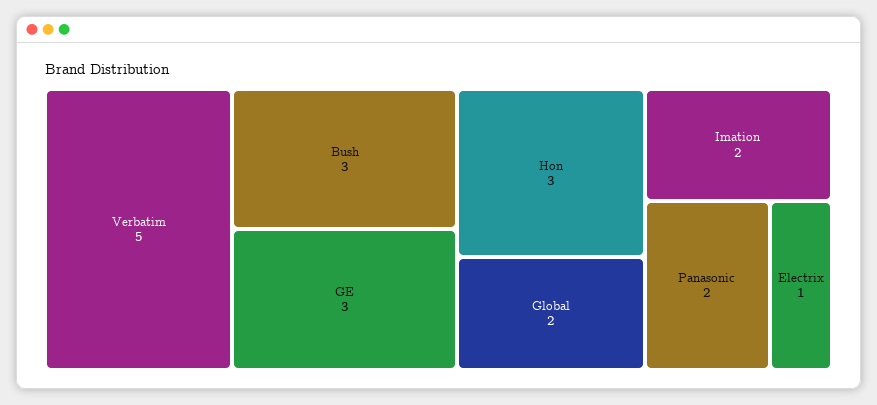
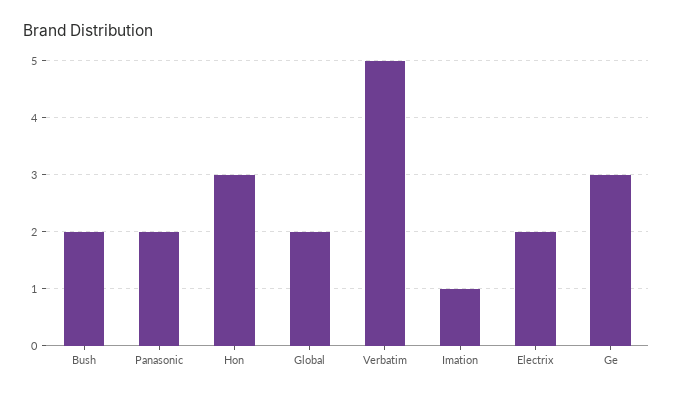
  {
    "Verbatim": 5,
-   "Bush": 3,
+   "Bush": 2,
    "GE": 3,
    "Hon": 3,
    "Global": 2,
-   "Imation": 2,
+   "Imation": 1,
    "Panasonic": 2,
-   "Electrix": 1
+   "Electrix": 2
  }

